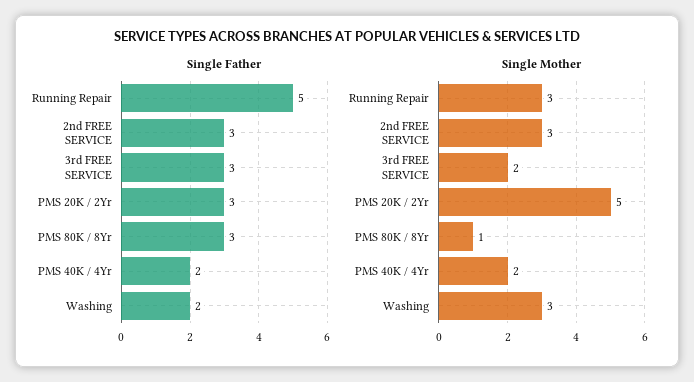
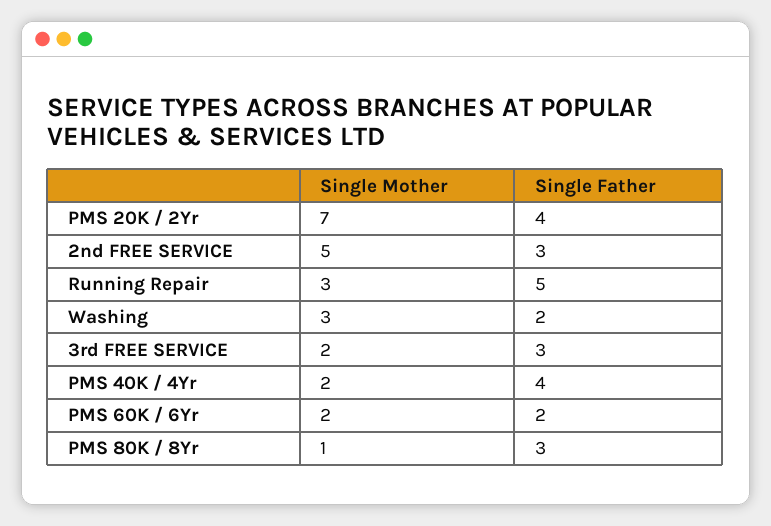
  {
    "Single Father": {
      "Running Repair": 5,
      "2nd FREE SERVICE": 3,
      "3rd FREE SERVICE": 3,
-     "PMS 20K / 2Yr": 3,
+     "PMS 20K / 2Yr": 4,
      "PMS 80K / 8Yr": 3,
-     "PMS 40K / 4Yr": 2,
+     "PMS 40K / 4Yr": 4,
-     "Washing": 2
+     "Washing": 2,
+     "PMS 60K / 6Yr": 2
    },
    "Single Mother": {
      "Running Repair": 3,
-     "2nd FREE SERVICE": 3,
+     "2nd FREE SERVICE": 5,
      "3rd FREE SERVICE": 2,
-     "PMS 20K / 2Yr": 5,
+     "PMS 20K / 2Yr": 7,
      "PMS 80K / 8Yr": 1,
      "PMS 40K / 4Yr": 2,
-     "Washing": 3
+     "Washing": 3,
+     "PMS 60K / 6Yr": 2
    }
  }

